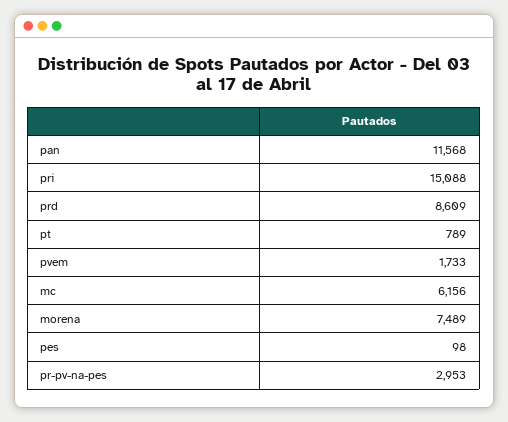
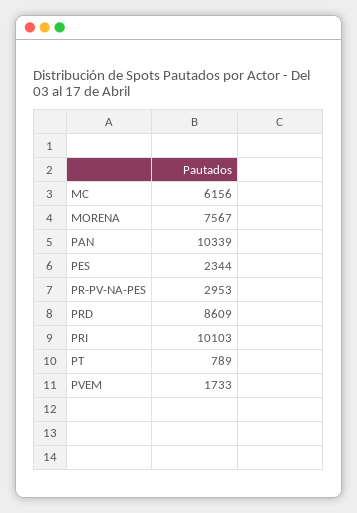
  {
-   "pan": 11568,
+   "pan": 10339,
-   "pri": 15088,
+   "pri": 10103,
    "prd": 8609,
    "pt": 789,
    "pvem": 1733,
    "mc": 6156,
-   "morena": 7489,
+   "morena": 7567,
-   "pes": 98,
+   "pes": 2344,
    "pr-pv-na-pes": 2953
  }

